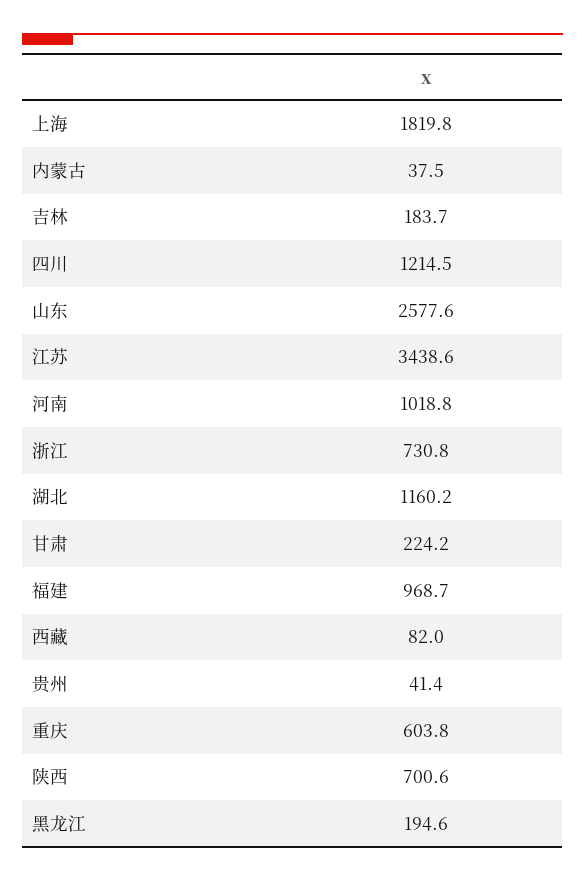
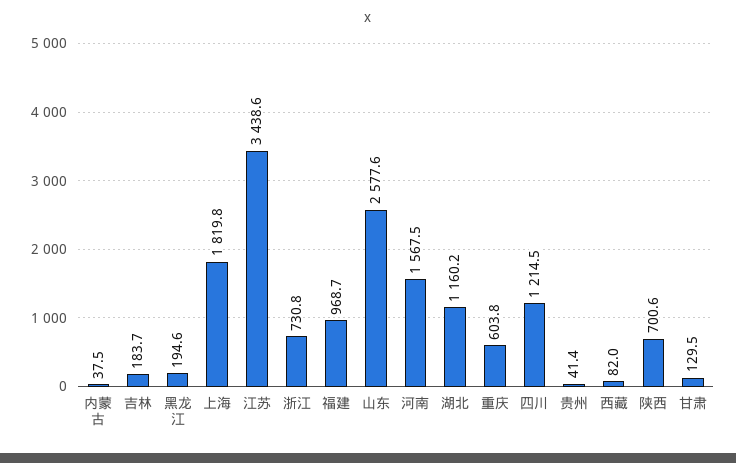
  {
    "上海": 1819.8,
    "内蒙古": 37.5,
    "吉林": 183.7,
    "四川": 1214.5,
    "山东": 2577.6,
    "江苏": 3438.6,
-   "河南": 1018.8,
+   "河南": 1567.5,
    "浙江": 730.8,
    "湖北": 1160.2,
-   "甘肃": 224.2,
+   "甘肃": 129.5,
    "福建": 968.7,
    "西藏": 82,
    "贵州": 41.4,
    "重庆": 603.8,
    "陕西": 700.6,
    "黑龙江": 194.6
  }

